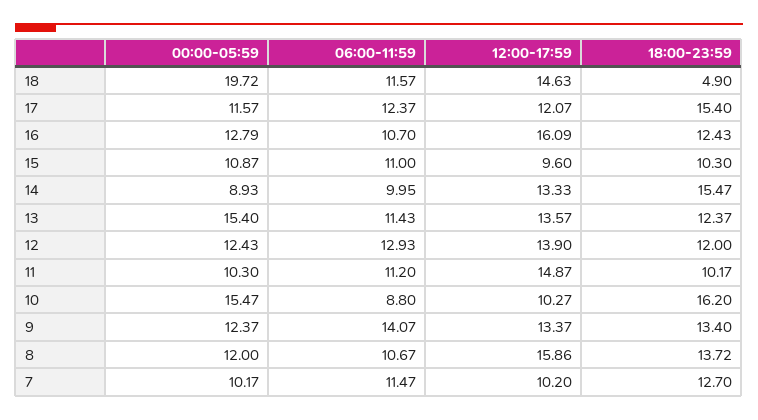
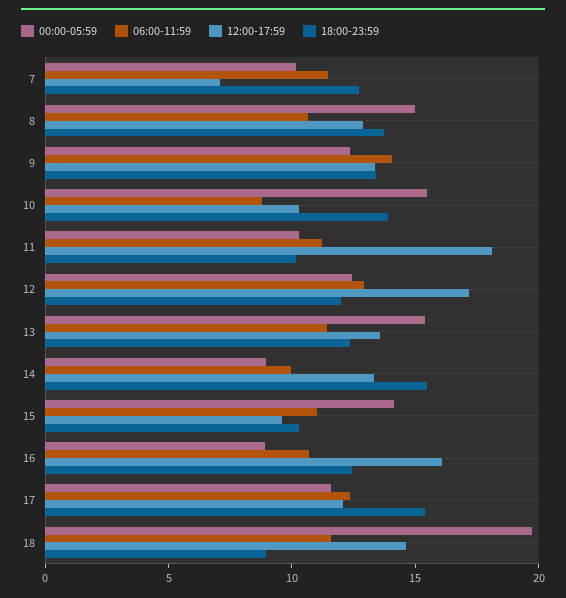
  {
    "00:00-05:59": {
      "18": 19.72,
      "17": 11.57,
-     "16": 12.79,
+     "16": 9,
-     "15": 10.87,
+     "15": 14,
      "14": 8.93,
      "13": 15.4,
      "12": 12.43,
      "11": 10.3,
      "10": 15.47,
      "9": 12.37,
-     "8": 12,
+     "8": 15,
      "7": 10.17
    },
    "06:00-11:59": {
      "18": 11.57,
      "17": 12.37,
      "16": 10.7,
      "15": 11,
      "14": 9.95,
      "13": 11.43,
      "12": 12.93,
      "11": 11.2,
      "10": 8.8,
      "9": 14.07,
      "8": 10.67,
      "7": 11.47
    },
    "12:00-17:59": {
      "18": 14.63,
      "17": 12.07,
      "16": 16.09,
      "15": 9.6,
      "14": 13.33,
      "13": 13.57,
-     "12": 13.9,
+     "12": 17,
-     "11": 14.87,
+     "11": 18,
      "10": 10.27,
      "9": 13.37,
-     "8": 15.86,
+     "8": 13,
-     "7": 10.2
+     "7": 7
    },
    "18:00-23:59": {
-     "18": 4.9,
+     "18": 9,
      "17": 15.4,
      "16": 12.43,
      "15": 10.3,
      "14": 15.47,
      "13": 12.37,
      "12": 12,
      "11": 10.17,
-     "10": 16.2,
+     "10": 14,
      "9": 13.4,
      "8": 13.72,
      "7": 12.7
    }
  }

